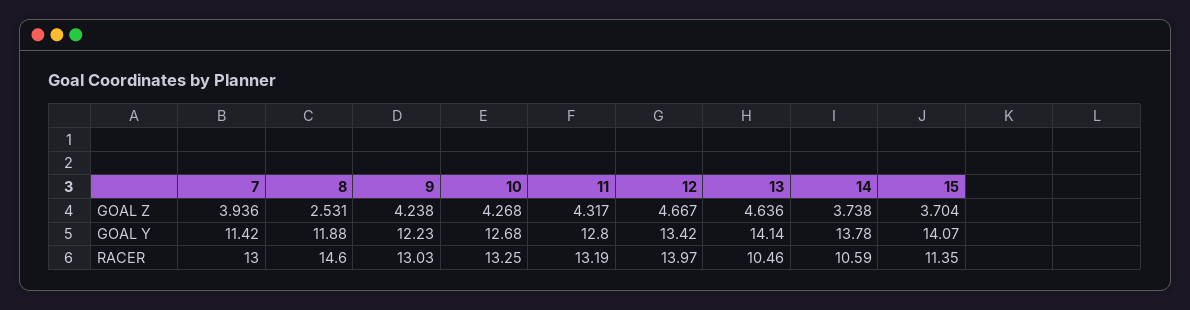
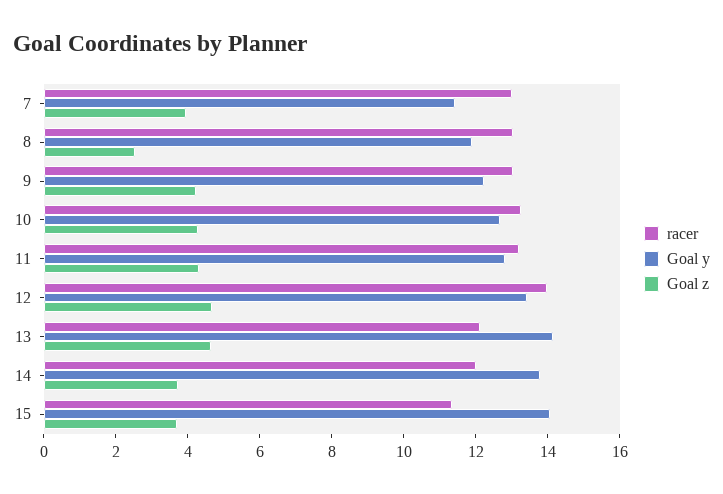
  {
    "GOAL Z": {
      "7": 3.936,
      "8": 2.531,
      "9": 4.238,
      "10": 4.268,
      "11": 4.317,
      "12": 4.667,
      "13": 4.636,
      "14": 3.738,
      "15": 3.704
    },
    "GOAL Y": {
      "7": 11.42,
      "8": 11.88,
      "9": 12.23,
      "10": 12.68,
      "11": 12.8,
      "12": 13.42,
      "13": 14.14,
      "14": 13.78,
      "15": 14.07
    },
    "RACER": {
      "7": 13,
-     "8": 14.6,
+     "8": 13,
      "9": 13.03,
      "10": 13.25,
      "11": 13.19,
      "12": 13.97,
-     "13": 10.46,
+     "13": 12,
-     "14": 10.59,
+     "14": 12,
      "15": 11.35
    }
  }

